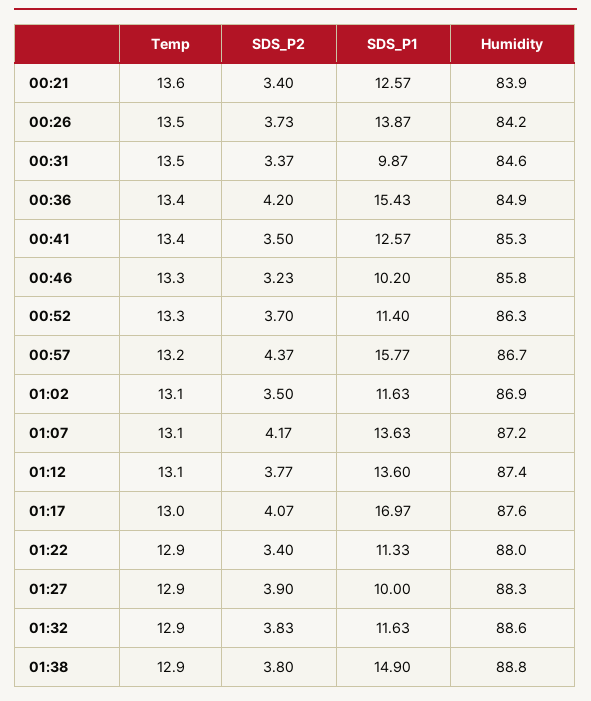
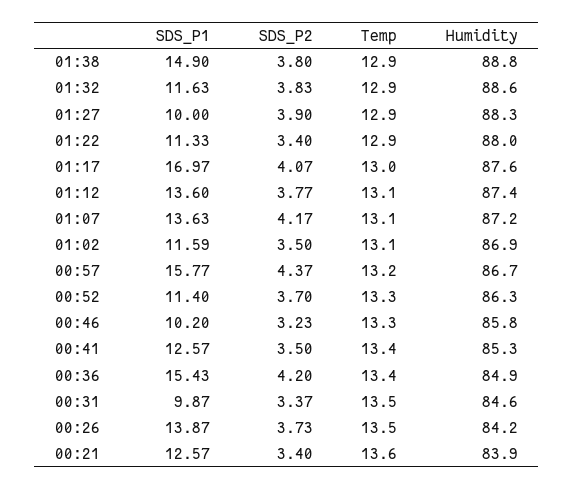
  {
    "Temp": {
      "00:21": 13.6,
      "00:26": 13.5,
      "00:31": 13.5,
      "00:36": 13.4,
      "00:41": 13.4,
      "00:46": 13.3,
      "00:52": 13.3,
      "00:57": 13.2,
      "01:02": 13.1,
      "01:07": 13.1,
      "01:12": 13.1,
      "01:17": 13,
      "01:22": 12.9,
      "01:27": 12.9,
      "01:32": 12.9,
      "01:38": 12.9
    },
    "SDS_P2": {
      "00:21": 3.4,
      "00:26": 3.73,
      "00:31": 3.37,
      "00:36": 4.2,
      "00:41": 3.5,
      "00:46": 3.23,
      "00:52": 3.7,
      "00:57": 4.37,
      "01:02": 3.5,
      "01:07": 4.17,
      "01:12": 3.77,
      "01:17": 4.07,
      "01:22": 3.4,
      "01:27": 3.9,
      "01:32": 3.83,
      "01:38": 3.8
    },
    "SDS_P1": {
      "00:21": 12.57,
      "00:26": 13.87,
      "00:31": 9.87,
      "00:36": 15.43,
      "00:41": 12.57,
      "00:46": 10.2,
      "00:52": 11.4,
      "00:57": 15.77,
-     "01:02": 11.63,
+     "01:02": 11.59,
      "01:07": 13.63,
      "01:12": 13.6,
      "01:17": 16.97,
      "01:22": 11.33,
      "01:27": 10,
      "01:32": 11.63,
      "01:38": 14.9
    },
    "Humidity": {
      "00:21": 83.9,
      "00:26": 84.2,
      "00:31": 84.6,
      "00:36": 84.9,
      "00:41": 85.3,
      "00:46": 85.8,
      "00:52": 86.3,
      "00:57": 86.7,
      "01:02": 86.9,
      "01:07": 87.2,
      "01:12": 87.4,
      "01:17": 87.6,
      "01:22": 88,
      "01:27": 88.3,
      "01:32": 88.6,
      "01:38": 88.8
    }
  }

